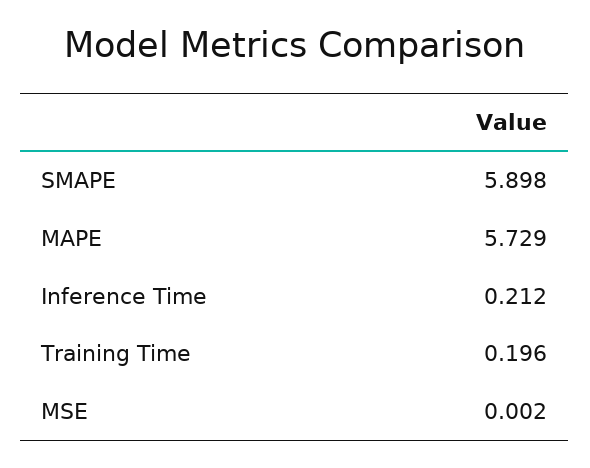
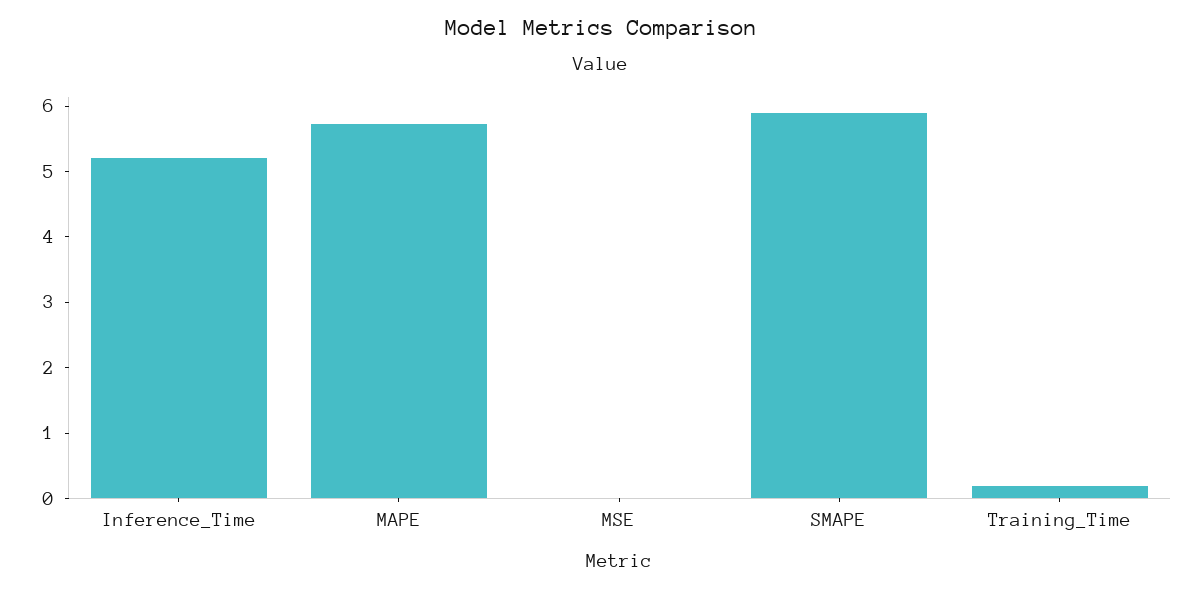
  {
    "SMAPE": 5.898,
    "MAPE": 5.729,
-   "Inference Time": 0.212,
+   "Inference Time": 5.2,
    "Training Time": 0.196,
    "MSE": 0.002
  }

